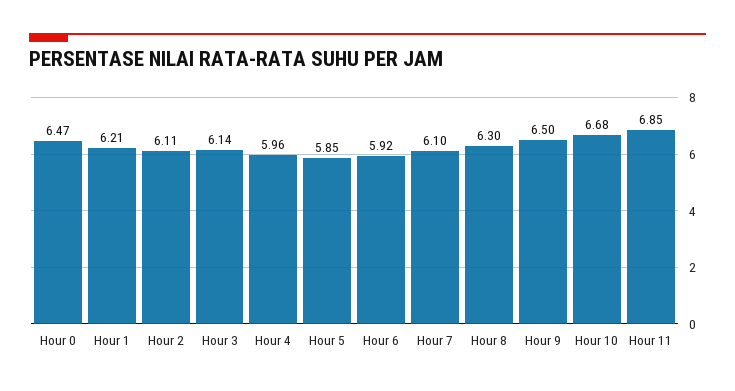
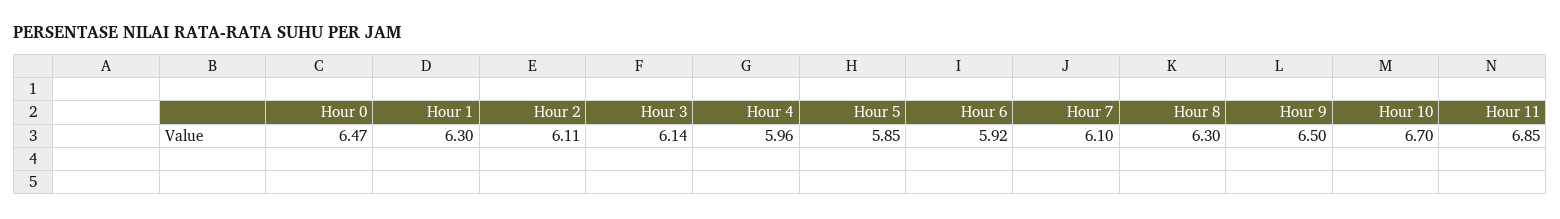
  {
    "Hour 0": 6.47,
-   "Hour 1": 6.21,
+   "Hour 1": 6.3,
    "Hour 2": 6.11,
    "Hour 3": 6.14,
    "Hour 4": 5.96,
    "Hour 5": 5.85,
    "Hour 6": 5.92,
    "Hour 7": 6.1,
    "Hour 8": 6.3,
    "Hour 9": 6.5,
-   "Hour 10": 6.68,
+   "Hour 10": 6.7,
    "Hour 11": 6.85
  }

